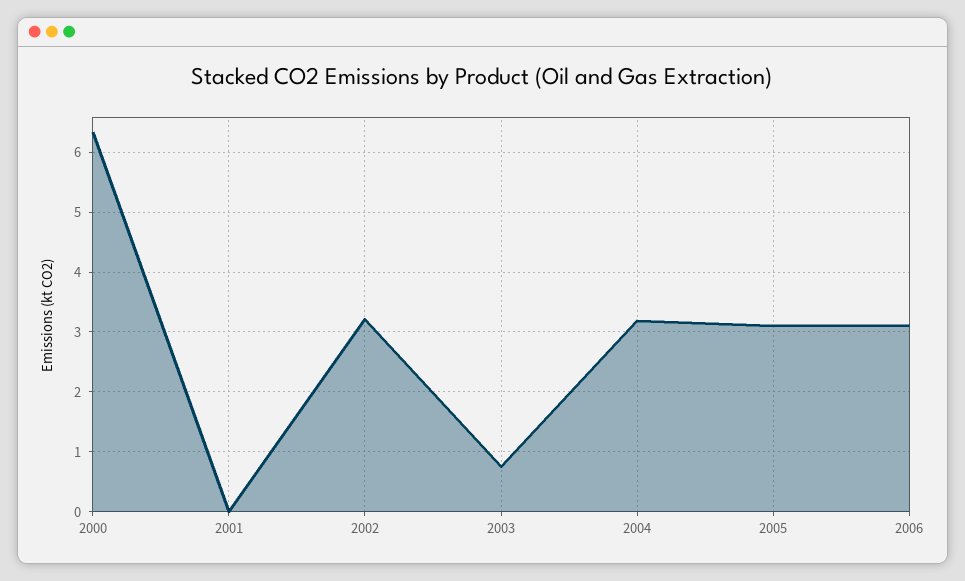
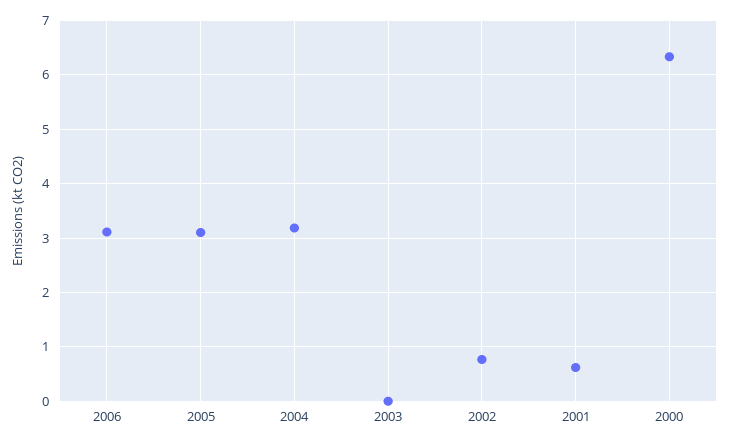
  {
    "2000": 6.4,
-   "2001": 0,
+   "2001": 0.6,
-   "2002": 3.2,
+   "2002": 0.8,
-   "2003": 0.8,
+   "2003": 0,
    "2004": 3.2,
    "2005": 3.2,
    "2006": 3.2
  }

